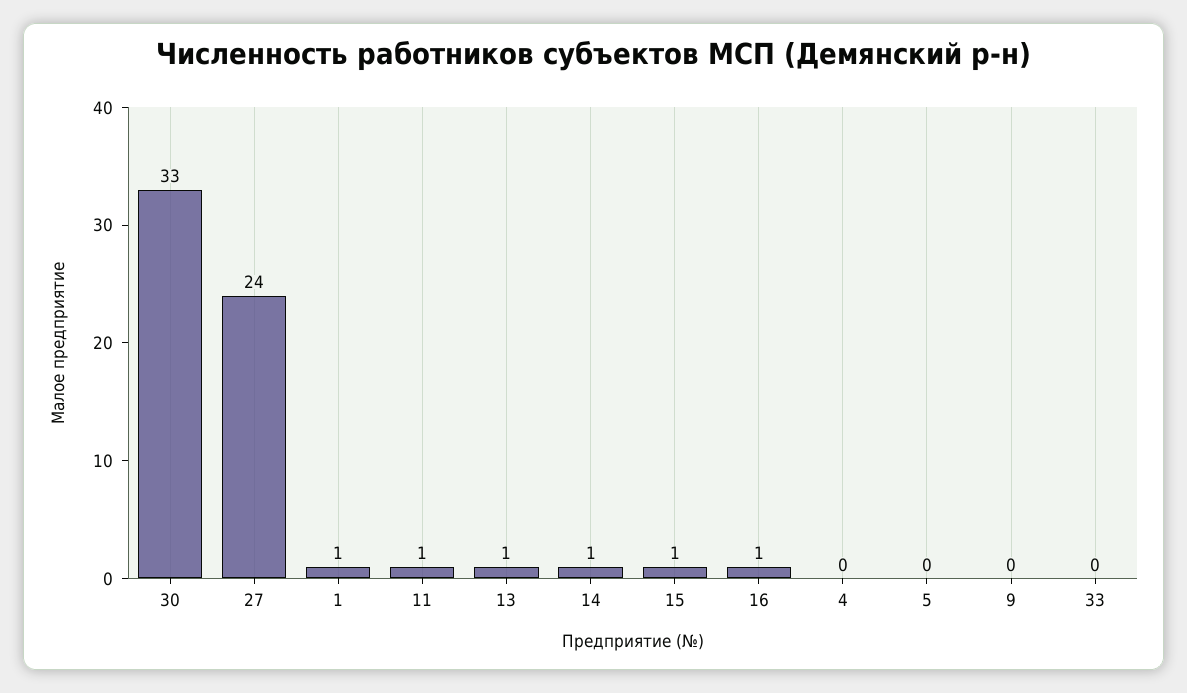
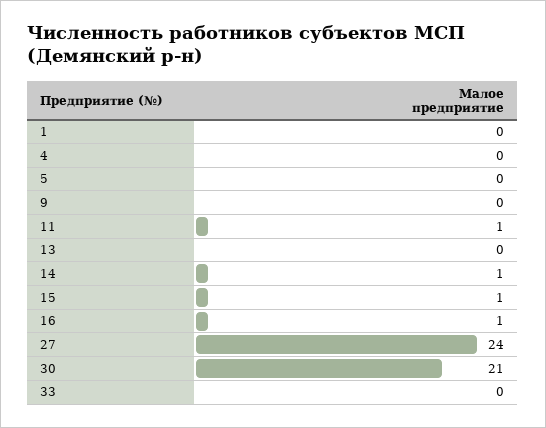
  {
-   "30": 33,
+   "30": 21,
    "27": 24,
-   "1": 1,
+   "1": 0,
    "11": 1,
-   "13": 1,
+   "13": 0,
    "14": 1,
    "15": 1,
    "16": 1,
    "4": 0,
    "5": 0,
    "9": 0,
    "33": 0
  }

